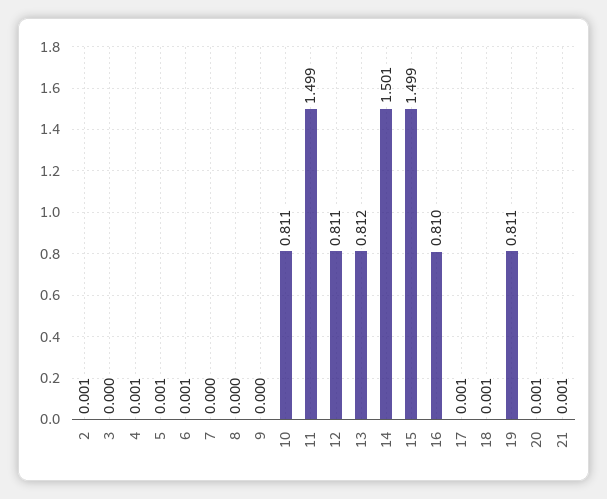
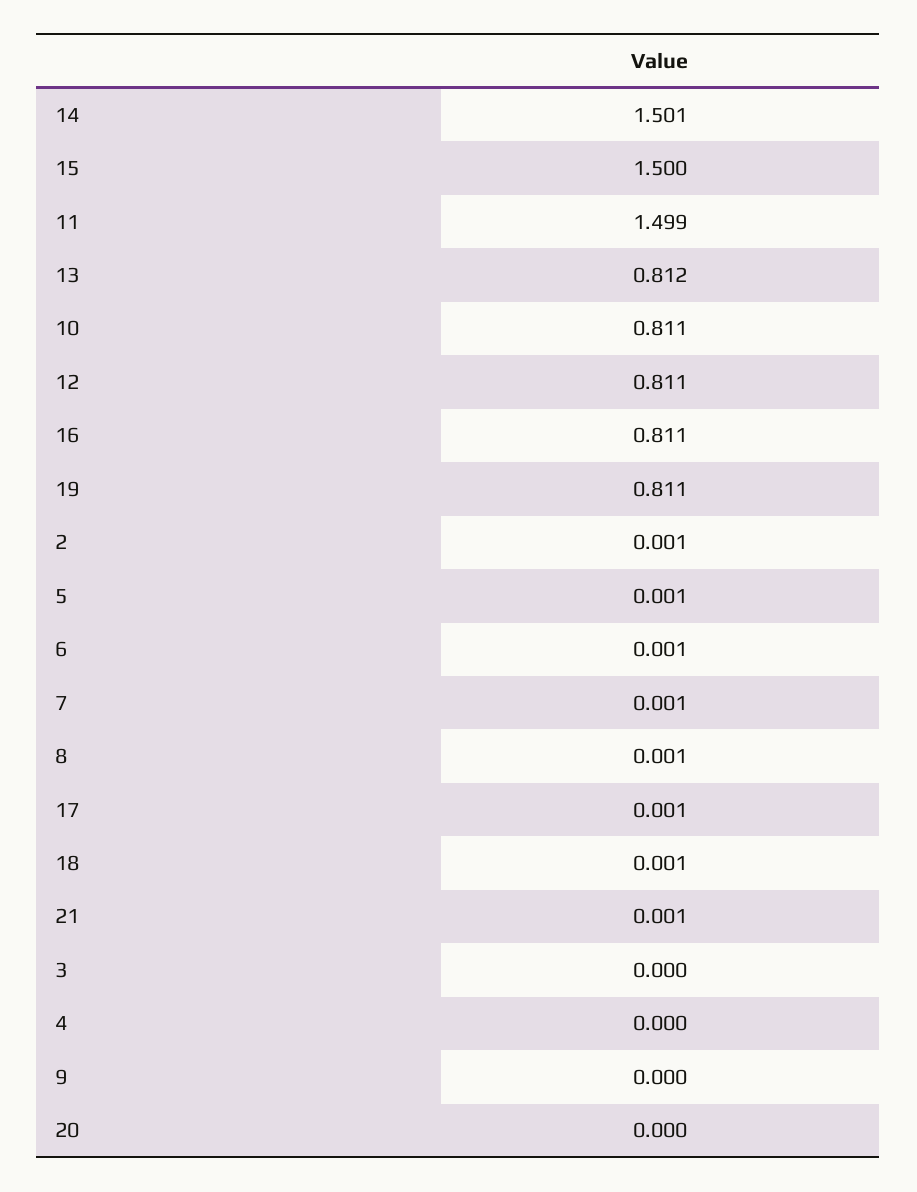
  {
    "2": 0.001,
    "3": 0,
-   "4": 0.001,
+   "4": 0,
    "5": 0.001,
    "6": 0.001,
-   "7": 0,
+   "7": 0.001,
-   "8": 0,
+   "8": 0.001,
    "9": 0,
    "10": 0.811,
    "11": 1.499,
    "12": 0.811,
    "13": 0.812,
    "14": 1.501,
-   "15": 1.499,
+   "15": 1.5,
-   "16": 0.81,
+   "16": 0.811,
    "17": 0.001,
    "18": 0.001,
    "19": 0.811,
-   "20": 0.001,
+   "20": 0,
    "21": 0.001
  }

